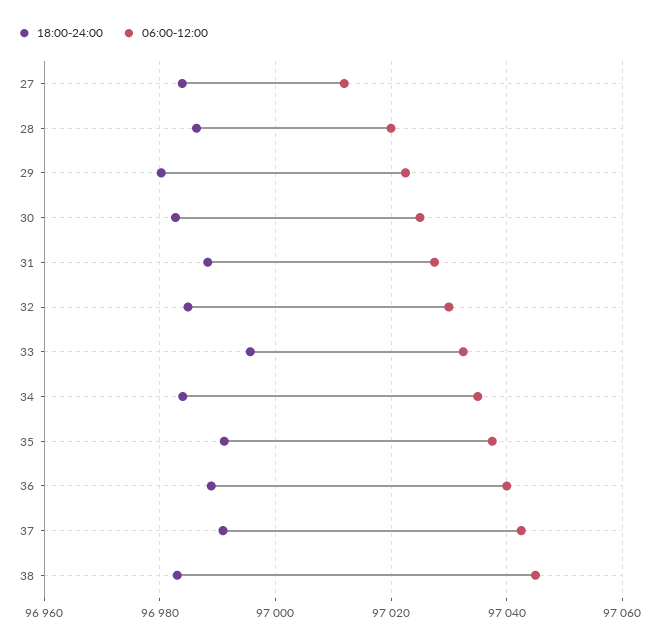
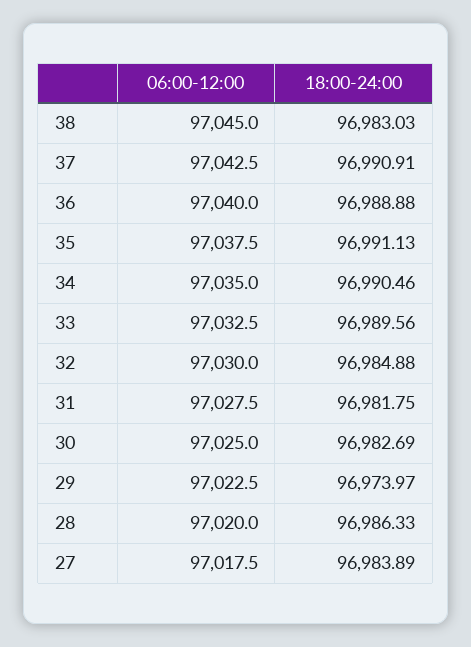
  {
    "18:00-24:00": {
      "27": 96983.89,
      "28": 96986.33,
-     "29": 96980,
+     "29": 96973.97,
      "30": 96982.69,
-     "31": 96988,
+     "31": 96981.75,
      "32": 96984.88,
-     "33": 96996,
+     "33": 96989.56,
-     "34": 96984,
+     "34": 96990.46,
      "35": 96991.13,
      "36": 96988.88,
      "37": 96990.91,
      "38": 96983.03
    },
    "06:00-12:00": {
-     "27": 97012,
+     "27": 97017.5,
      "28": 97020,
      "29": 97022.5,
      "30": 97025,
      "31": 97027.5,
      "32": 97030,
      "33": 97032.5,
      "34": 97035,
      "35": 97037.5,
      "36": 97040,
      "37": 97042.5,
      "38": 97045
    }
  }

